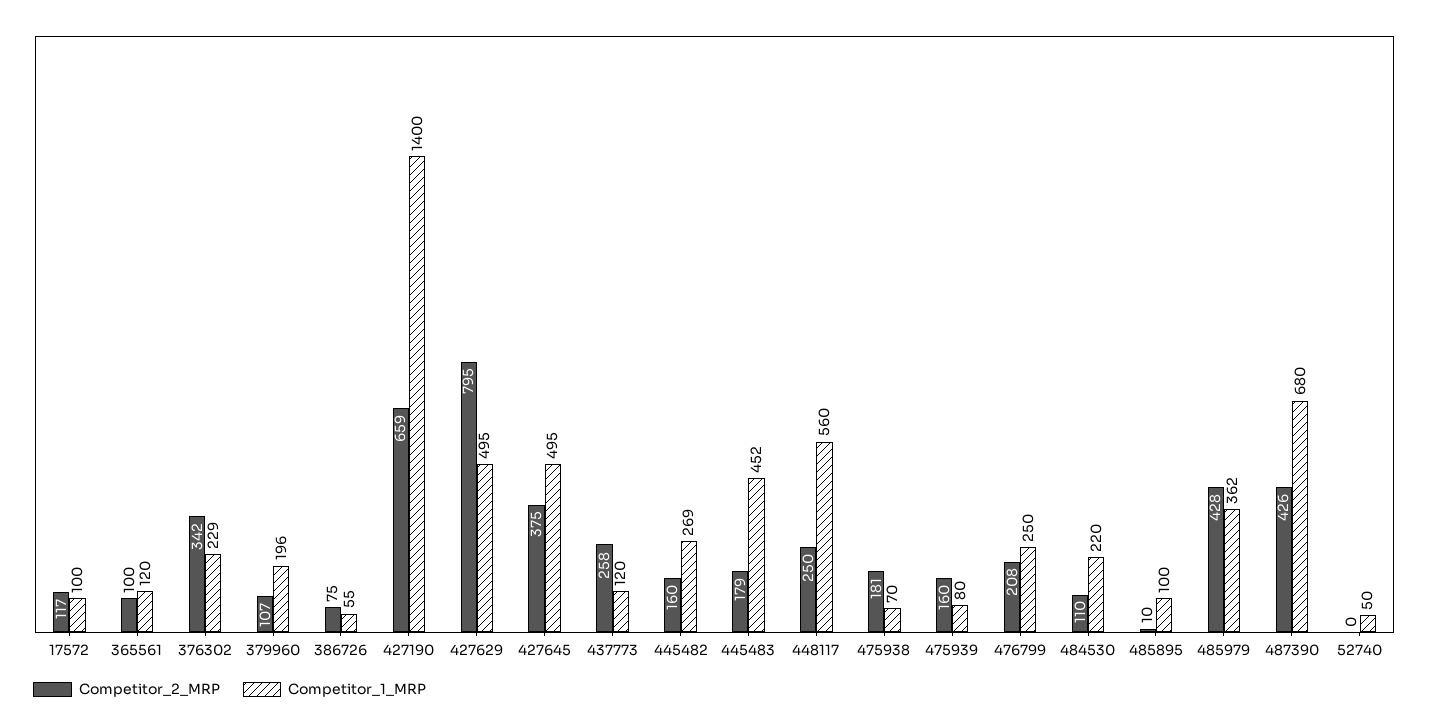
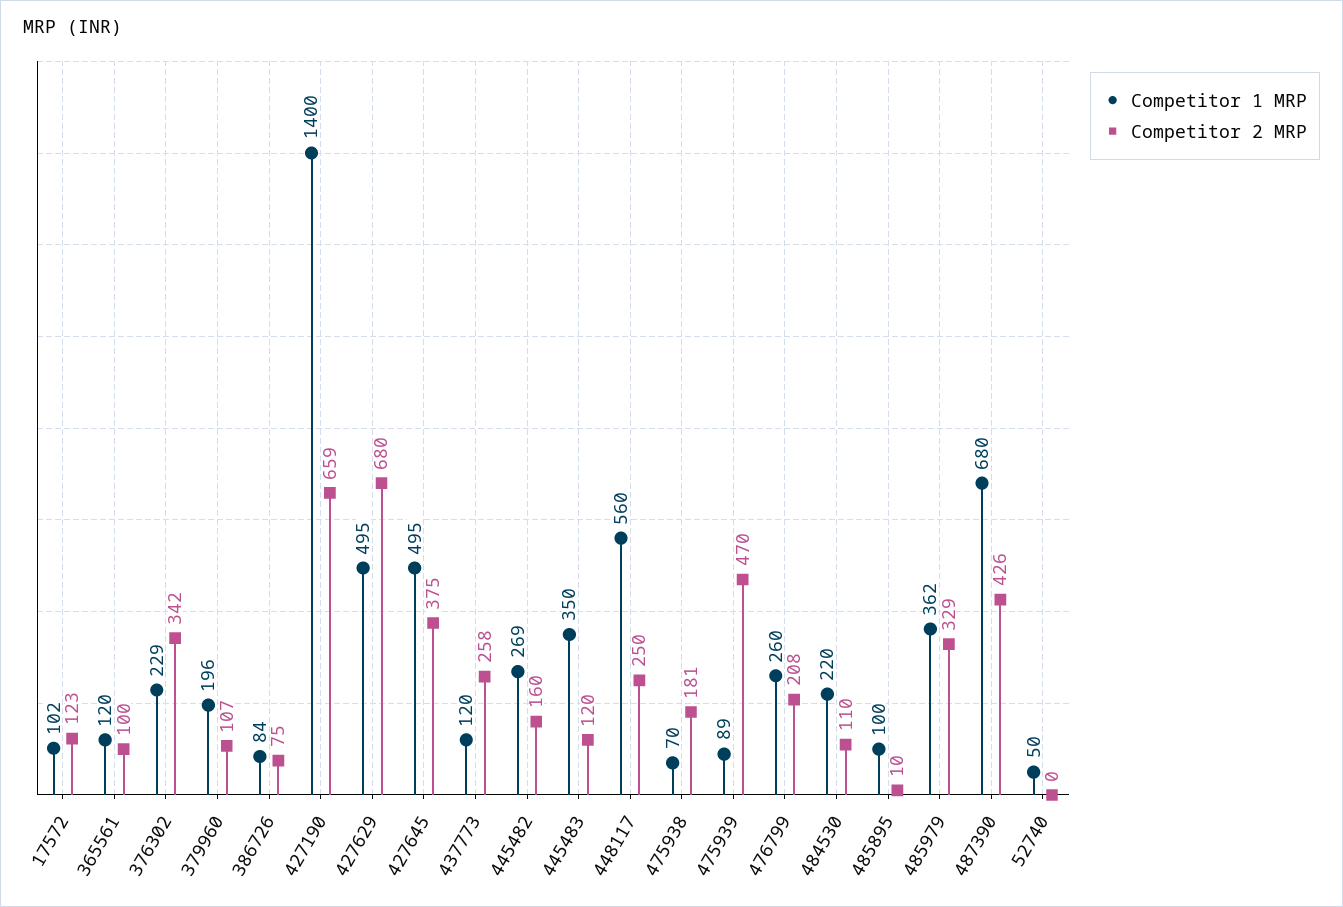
  {
    "Competitor_2_MRP": {
-     "17572": 117,
+     "17572": 123,
      "365561": 100,
      "376302": 342,
      "379960": 107,
      "386726": 75,
      "427190": 659,
-     "427629": 795,
+     "427629": 680,
      "427645": 375,
      "437773": 258,
      "445482": 160,
-     "445483": 179,
+     "445483": 120,
      "448117": 250,
      "475938": 181,
-     "475939": 160,
+     "475939": 470,
      "476799": 208,
      "484530": 110,
      "485895": 10,
-     "485979": 428,
+     "485979": 329,
      "487390": 426,
      "52740": 0
    },
    "Competitor_1_MRP": {
-     "17572": 100,
+     "17572": 102,
      "365561": 120,
      "376302": 229,
      "379960": 196,
-     "386726": 55,
+     "386726": 84,
      "427190": 1400,
      "427629": 495,
      "427645": 495,
      "437773": 120,
      "445482": 269,
-     "445483": 452,
+     "445483": 350,
      "448117": 560,
      "475938": 70,
-     "475939": 80,
+     "475939": 89,
-     "476799": 250,
+     "476799": 260,
      "484530": 220,
      "485895": 100,
      "485979": 362,
      "487390": 680,
      "52740": 50
    }
  }

